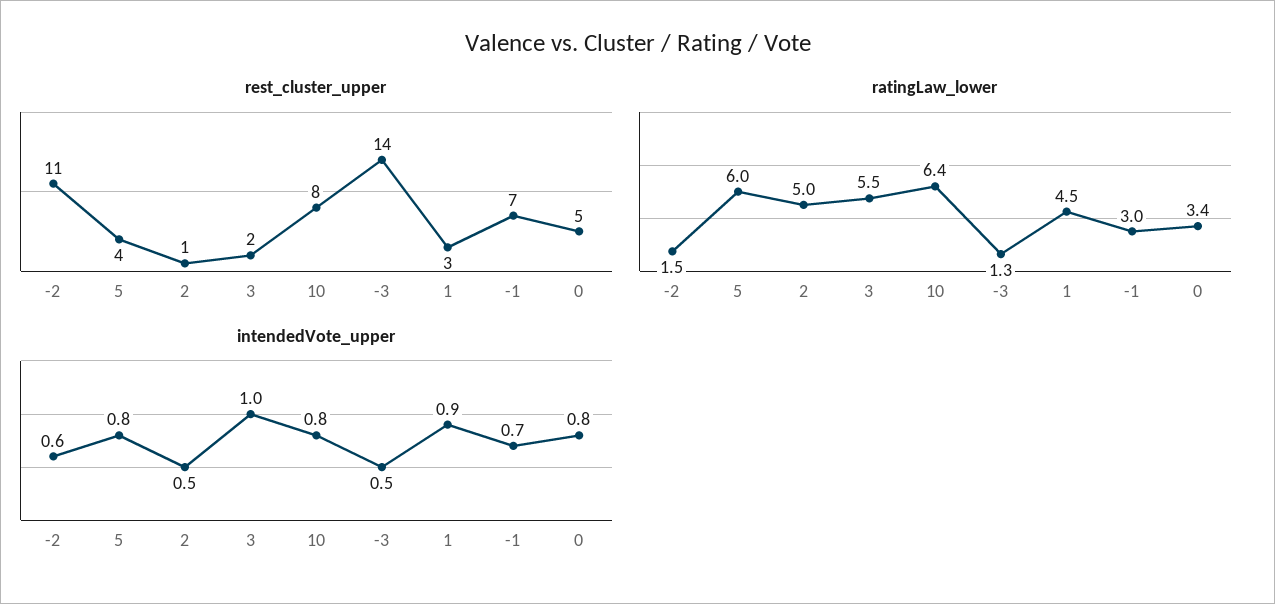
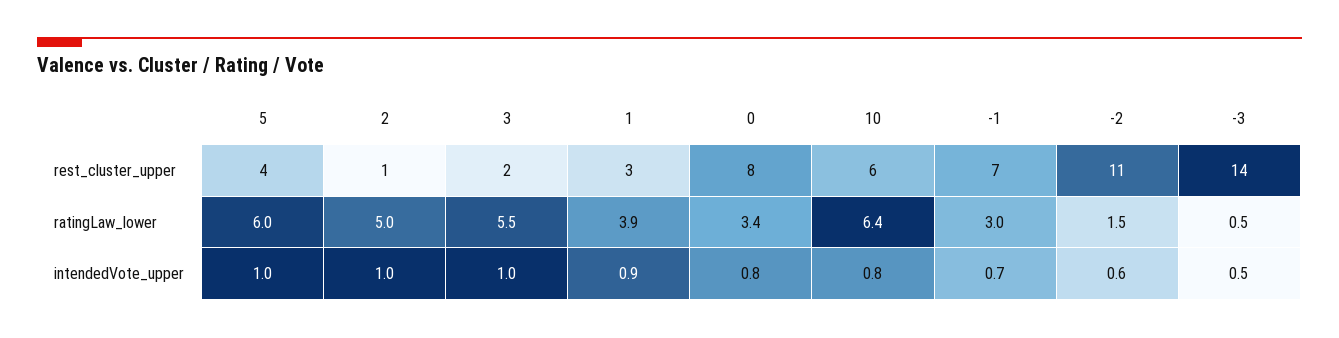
  {
    "rest_cluster_upper": {
      "-2": 11,
      "5": 4,
      "2": 1,
      "3": 2,
-     "10": 8,
+     "10": 6,
      "-3": 14,
      "1": 3,
      "-1": 7,
-     "0": 5
+     "0": 8
    },
    "ratingLaw_lower": {
      "-2": 1.5,
      "5": 6,
      "2": 5,
      "3": 5.5,
      "10": 6.4,
-     "-3": 1.3,
+     "-3": 0.5,
-     "1": 4.5,
+     "1": 3.9,
      "-1": 3,
      "0": 3.4
    },
    "intendedVote_upper": {
      "-2": 0.6,
-     "5": 0.8,
+     "5": 1,
-     "2": 0.5,
+     "2": 1,
      "3": 1,
      "10": 0.8,
      "-3": 0.5,
      "1": 0.9,
      "-1": 0.7,
      "0": 0.8
    }
  }

